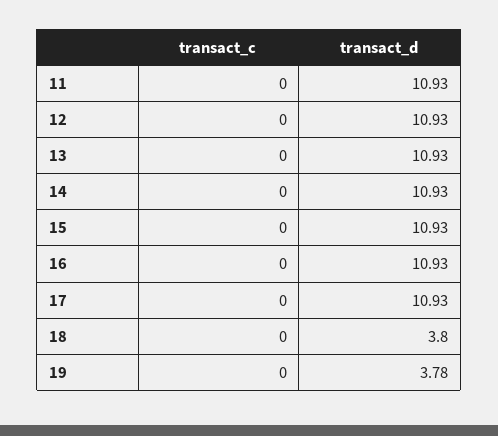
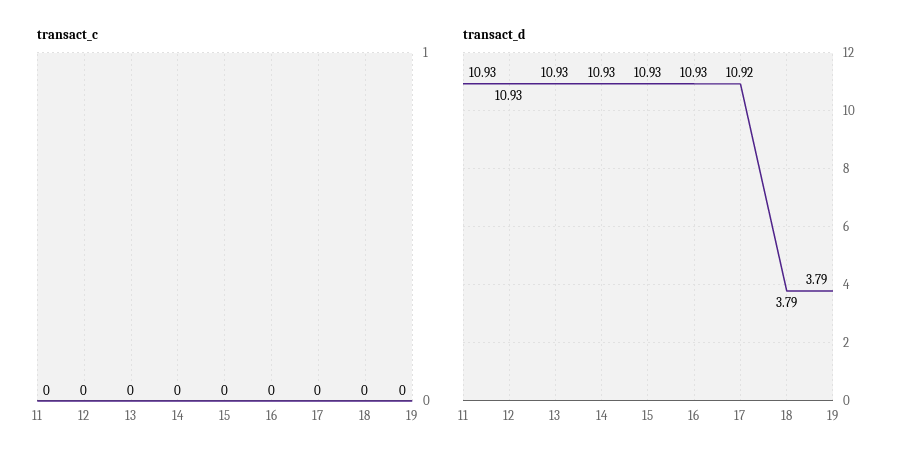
  {
    "transact_c": {
      "11": 0,
      "12": 0,
      "13": 0,
      "14": 0,
      "15": 0,
      "16": 0,
      "17": 0,
      "18": 0,
      "19": 0
    },
    "transact_d": {
      "11": 10.93,
      "12": 10.93,
      "13": 10.93,
      "14": 10.93,
      "15": 10.93,
      "16": 10.93,
-     "17": 10.93,
+     "17": 10.92,
-     "18": 3.8,
+     "18": 3.79,
-     "19": 3.78
+     "19": 3.79
    }
  }

